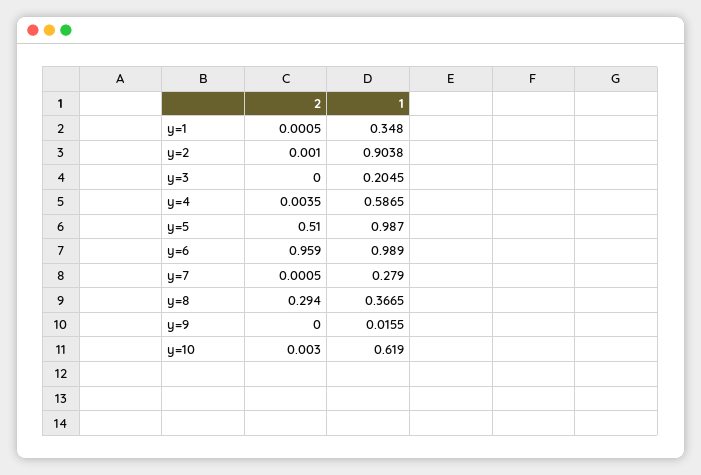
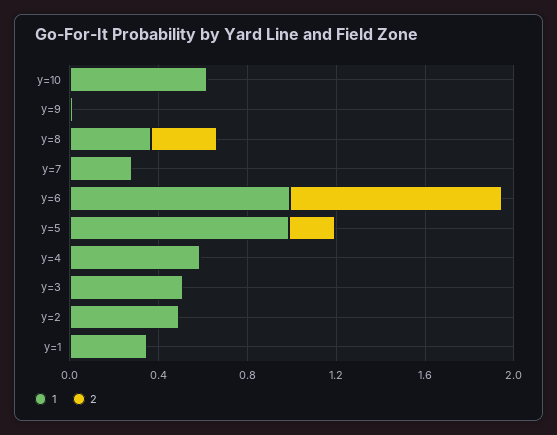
  {
    "2": {
      "y=1": 0.0005,
      "y=2": 0.001,
      "y=3": 0,
      "y=4": 0.0035,
-     "y=5": 0.51,
+     "y=5": 0.2,
      "y=6": 0.959,
      "y=7": 0.0005,
      "y=8": 0.294,
      "y=9": 0,
      "y=10": 0.003
    },
    "1": {
      "y=1": 0.348,
-     "y=2": 0.9038,
+     "y=2": 0.5,
-     "y=3": 0.2045,
+     "y=3": 0.5,
      "y=4": 0.5865,
      "y=5": 0.987,
      "y=6": 0.989,
      "y=7": 0.279,
      "y=8": 0.3665,
      "y=9": 0.0155,
      "y=10": 0.619
    }
  }

